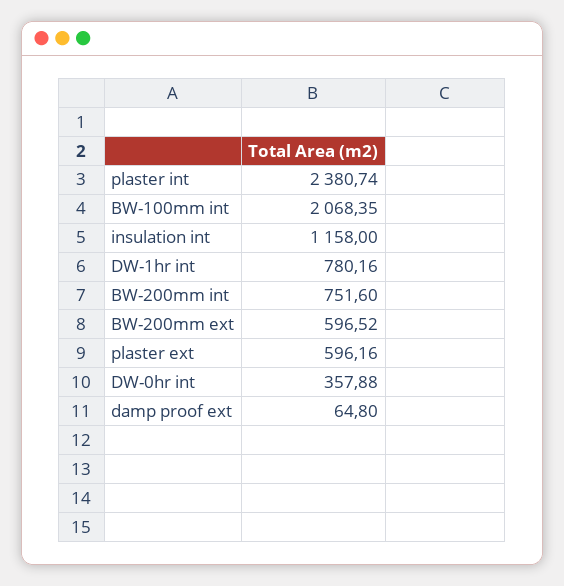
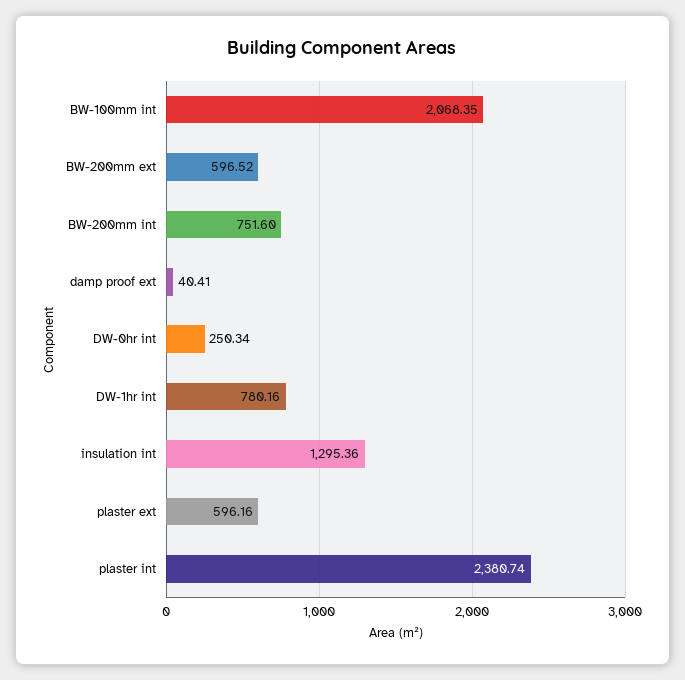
  {
    "plaster int": 2380.74,
    "BW-100mm int": 2068.35,
-   "insulation int": 1158,
+   "insulation int": 1295.36,
    "DW-1hr int": 780.16,
    "BW-200mm int": 751.6,
    "BW-200mm ext": 596.52,
    "plaster ext": 596.16,
-   "DW-0hr int": 357.88,
+   "DW-0hr int": 250.34,
-   "damp proof ext": 64.8
+   "damp proof ext": 40.41
  }

